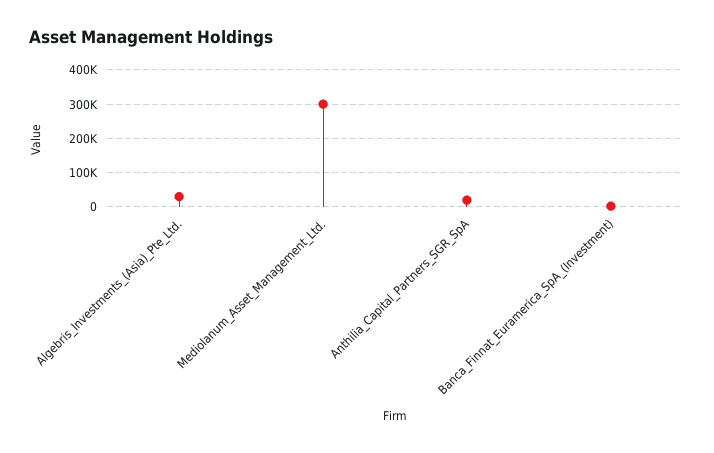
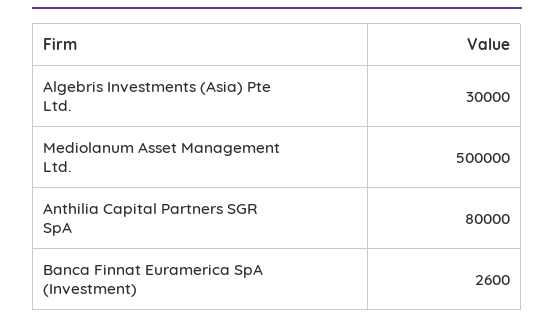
  {
    "Algebris_Investments_(Asia)_Pte_Ltd.": 30000,
-   "Mediolanum_Asset_Management_Ltd.": 300000,
+   "Mediolanum_Asset_Management_Ltd.": 500000,
-   "Anthilia_Capital_Partners_SGR_SpA": 20000,
+   "Anthilia_Capital_Partners_SGR_SpA": 80000,
    "Banca_Finnat_Euramerica_SpA_(Investment)": 2600
  }

